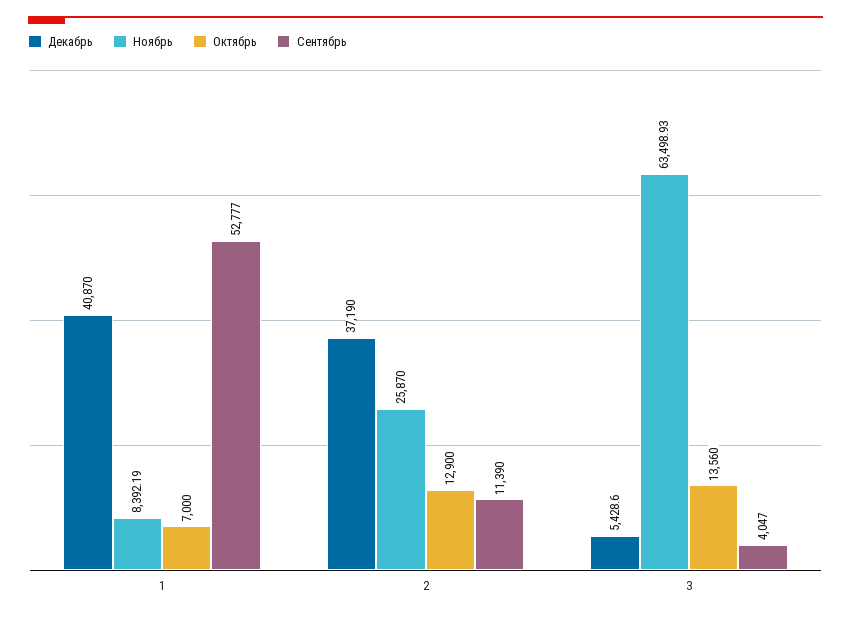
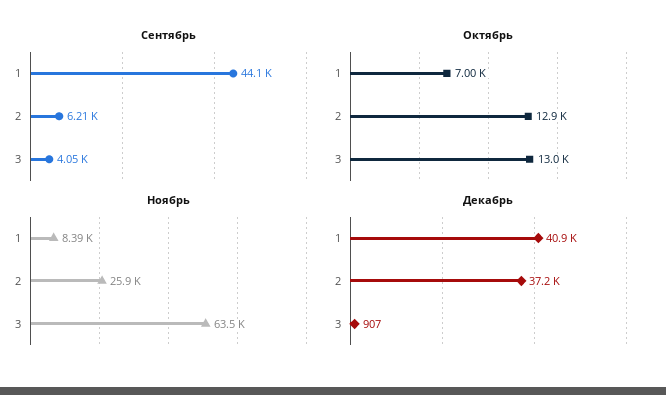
  {
    "Декабрь": {
      "1": 40870,
      "2": 37190,
-     "3": 5428.6
+     "3": 907
    },
    "Ноябрь": {
      "1": 8392.19,
      "2": 25870,
      "3": 63498.93
    },
    "Октябрь": {
      "1": 7000,
      "2": 12900,
-     "3": 13560
+     "3": 13000
    },
    "Сентябрь": {
-     "1": 52777,
+     "1": 44100,
-     "2": 11390,
+     "2": 6210,
      "3": 4047
    }
  }

